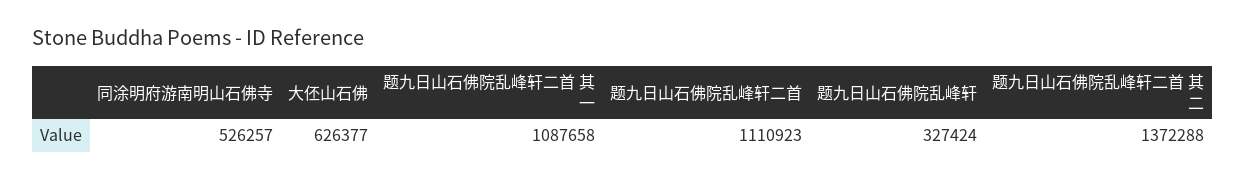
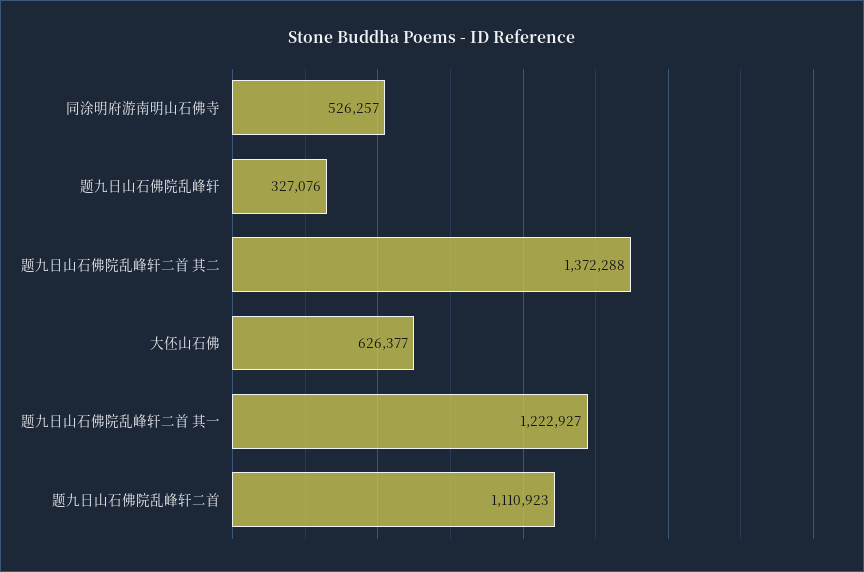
  {
    "同涂明府游南明山石佛寺": 526257,
    "大伾山石佛": 626377,
-   "题九日山石佛院乱峰轩二首 其一": 1087658,
+   "题九日山石佛院乱峰轩二首 其一": 1222927,
    "题九日山石佛院乱峰轩二首": 1110923,
-   "题九日山石佛院乱峰轩": 327424,
+   "题九日山石佛院乱峰轩": 327076,
    "题九日山石佛院乱峰轩二首 其二": 1372288
  }

